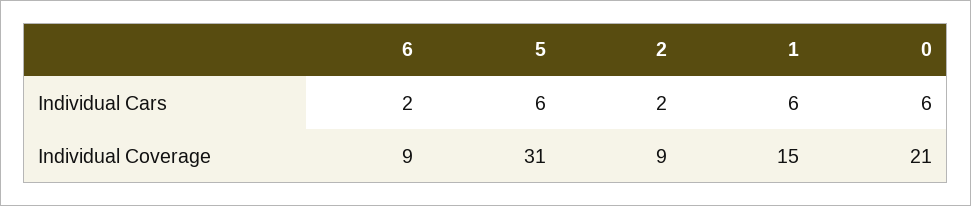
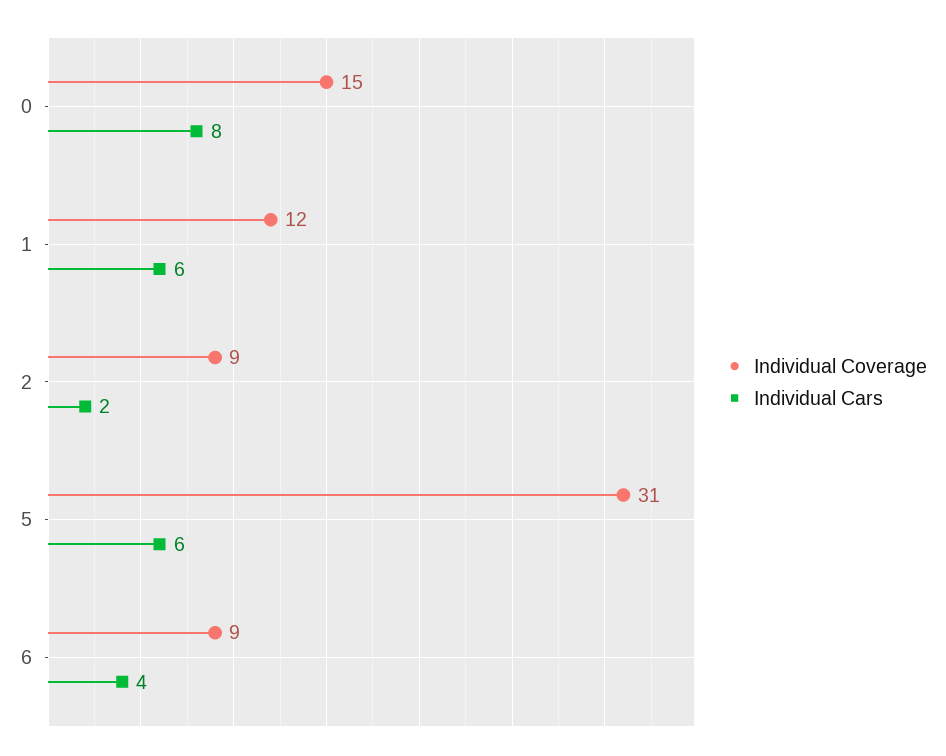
  {
    "Individual Cars": {
-     "6": 2,
+     "6": 4,
      "5": 6,
      "2": 2,
      "1": 6,
-     "0": 6
+     "0": 8
    },
    "Individual Coverage": {
      "6": 9,
      "5": 31,
      "2": 9,
-     "1": 15,
+     "1": 12,
-     "0": 21
+     "0": 15
    }
  }

